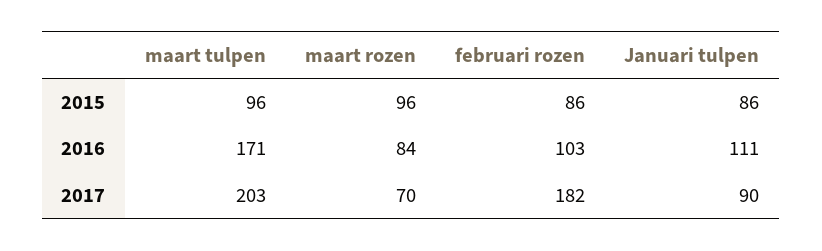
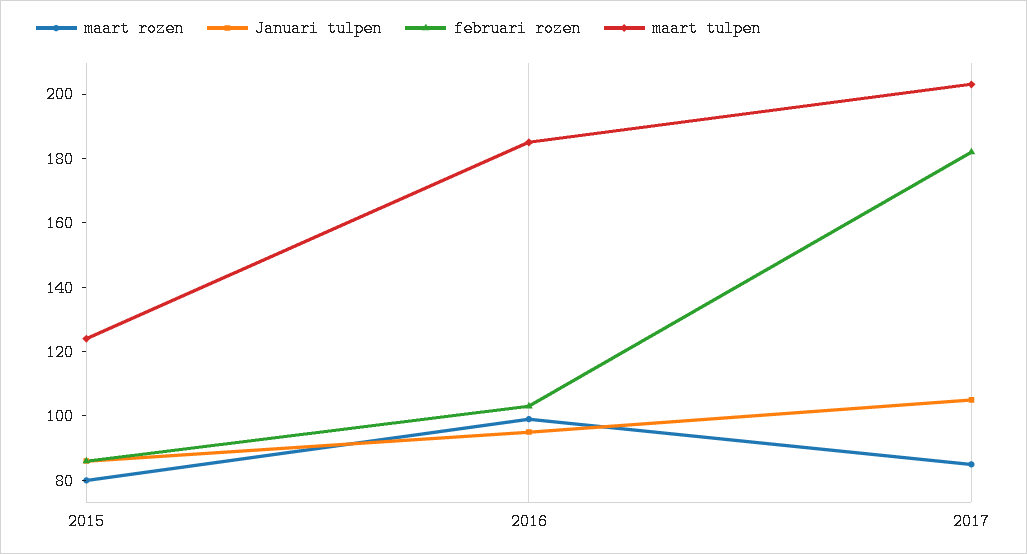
  {
    "maart tulpen": {
-     "2015": 96,
+     "2015": 125,
-     "2016": 171,
+     "2016": 185,
      "2017": 203
    },
    "maart rozen": {
-     "2015": 96,
+     "2015": 80,
-     "2016": 84,
+     "2016": 100,
-     "2017": 70
+     "2017": 85
    },
    "februari rozen": {
      "2015": 86,
      "2016": 103,
      "2017": 182
    },
    "Januari tulpen": {
      "2015": 86,
-     "2016": 111,
+     "2016": 95,
-     "2017": 90
+     "2017": 105
    }
  }

